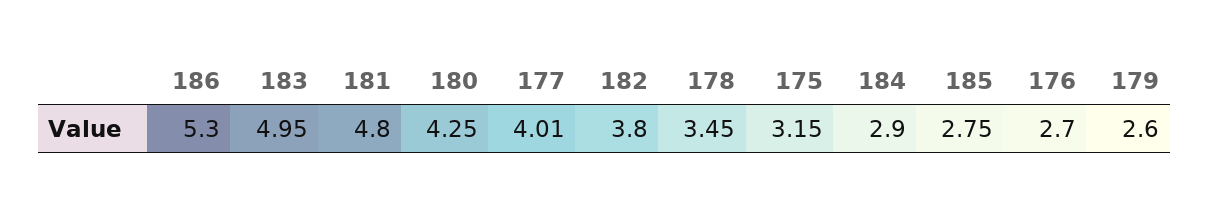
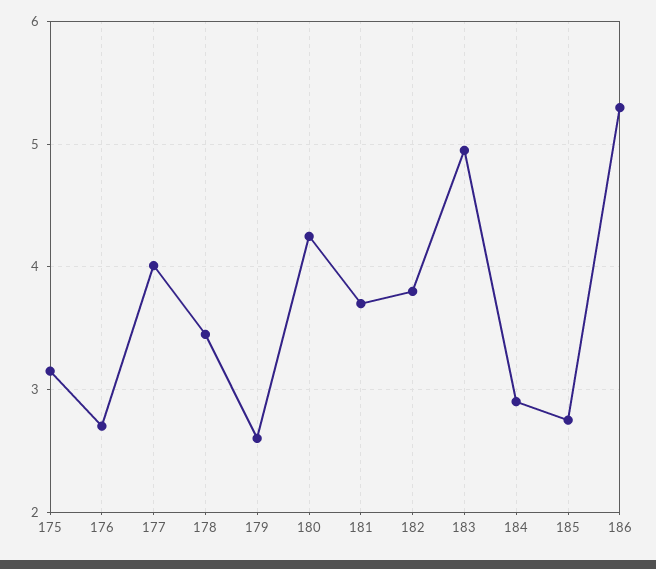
  {
    "186": 5.3,
    "183": 4.95,
-   "181": 4.8,
+   "181": 3.7,
    "180": 4.25,
    "177": 4.01,
    "182": 3.8,
    "178": 3.45,
    "175": 3.15,
    "184": 2.9,
    "185": 2.75,
    "176": 2.7,
    "179": 2.6
  }

